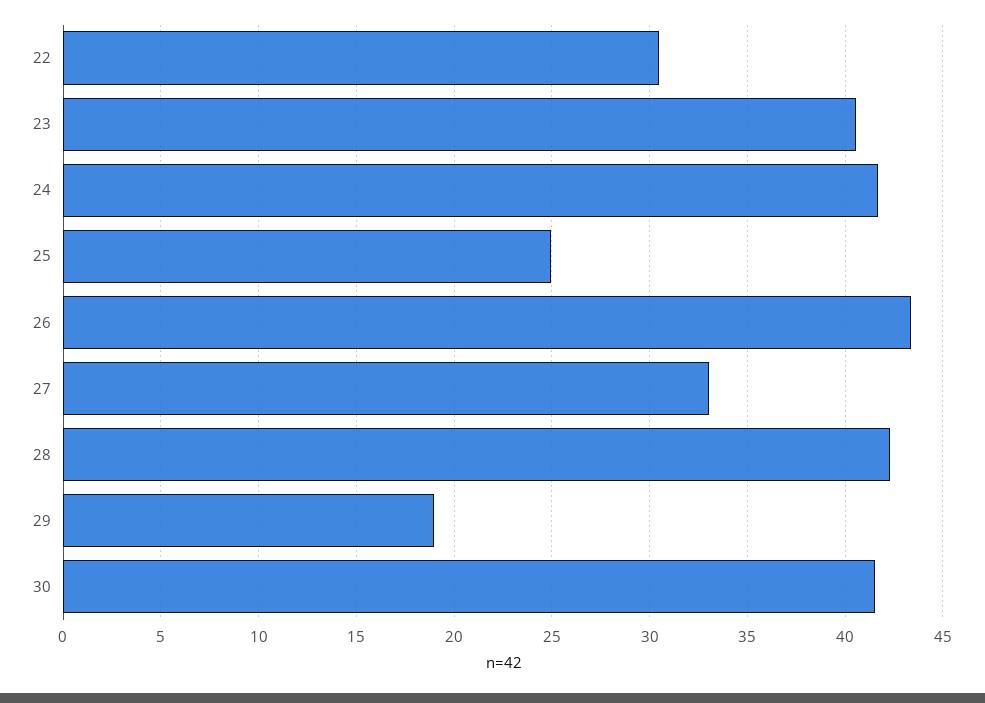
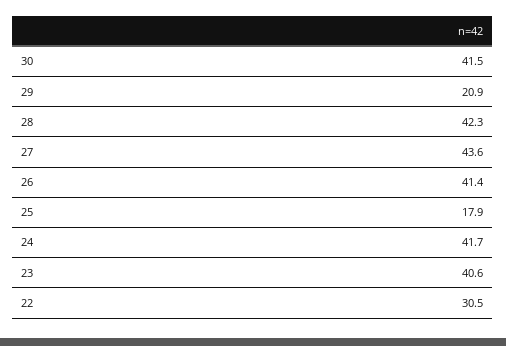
  {
    "22": 30.5,
    "23": 40.6,
    "24": 41.7,
-   "25": 25,
+   "25": 17.9,
-   "26": 43.5,
+   "26": 41.4,
-   "27": 33,
+   "27": 43.6,
    "28": 42.3,
-   "29": 19,
+   "29": 20.9,
    "30": 41.5
  }

